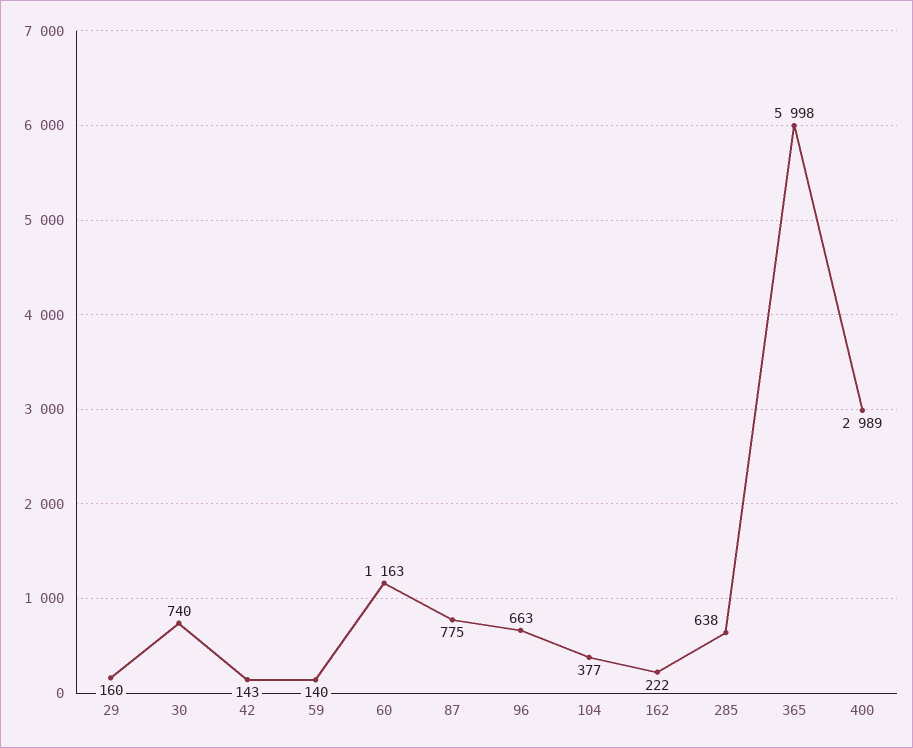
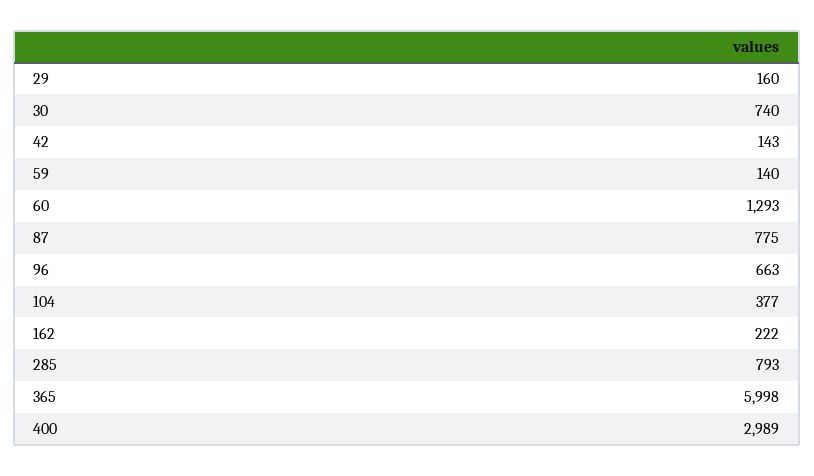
  {
    "29": 160,
    "30": 740,
    "42": 143,
    "59": 140,
-   "60": 1163,
+   "60": 1293,
    "87": 775,
    "96": 663,
    "104": 377,
    "162": 222,
-   "285": 638,
+   "285": 793,
    "365": 5998,
    "400": 2989
  }

